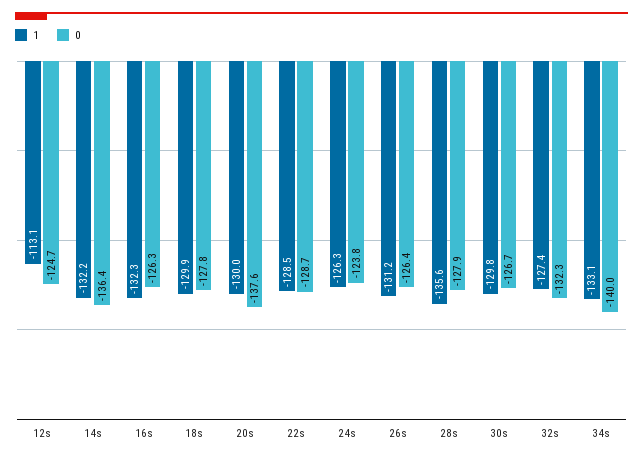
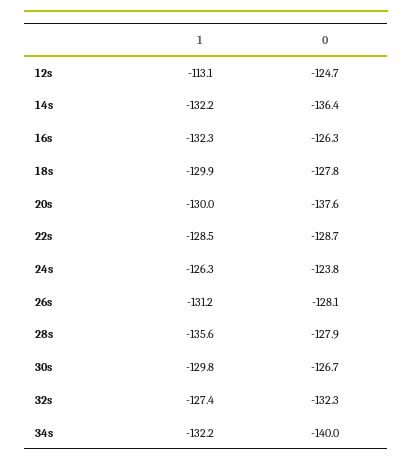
  {
    "1": {
      "12s": -113.1,
      "14s": -132.2,
      "16s": -132.3,
      "18s": -129.9,
      "20s": -130,
      "22s": -128.5,
      "24s": -126.3,
      "26s": -131.2,
      "28s": -135.6,
      "30s": -129.8,
      "32s": -127.4,
-     "34s": -133.1
+     "34s": -132.2
    },
    "0": {
      "12s": -124.7,
      "14s": -136.4,
      "16s": -126.3,
      "18s": -127.8,
      "20s": -137.6,
      "22s": -128.7,
      "24s": -123.8,
-     "26s": -126.4,
+     "26s": -128.1,
      "28s": -127.9,
      "30s": -126.7,
      "32s": -132.3,
      "34s": -140
    }
  }

